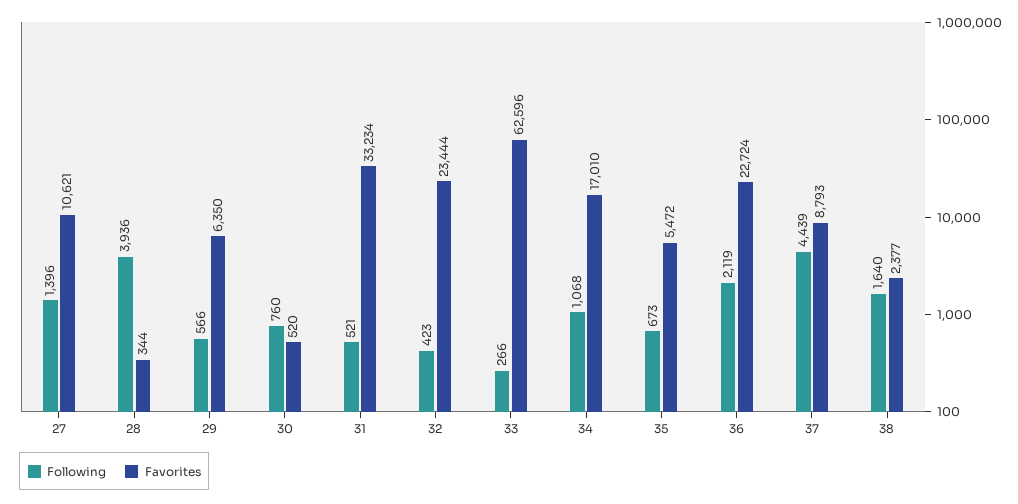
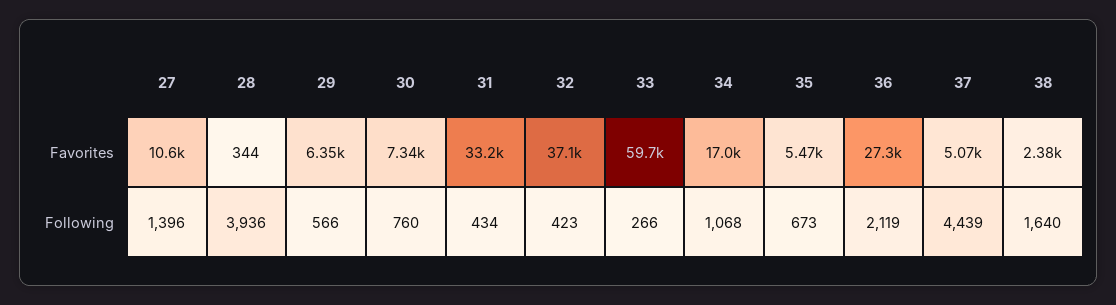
  {
    "Following": {
      "27": 1396,
      "28": 3936,
      "29": 566,
      "30": 760,
-     "31": 521,
+     "31": 434,
      "32": 423,
      "33": 266,
      "34": 1068,
      "35": 673,
      "36": 2119,
      "37": 4439,
      "38": 1640
    },
    "Favorites": {
      "27": 10621,
      "28": 344,
      "29": 6350,
-     "30": 520,
+     "30": 7340,
      "31": 33234,
-     "32": 23444,
+     "32": 37100,
-     "33": 62596,
+     "33": 59700,
      "34": 17010,
      "35": 5472,
-     "36": 22724,
+     "36": 27300,
-     "37": 8793,
+     "37": 5070,
      "38": 2377
    }
  }

